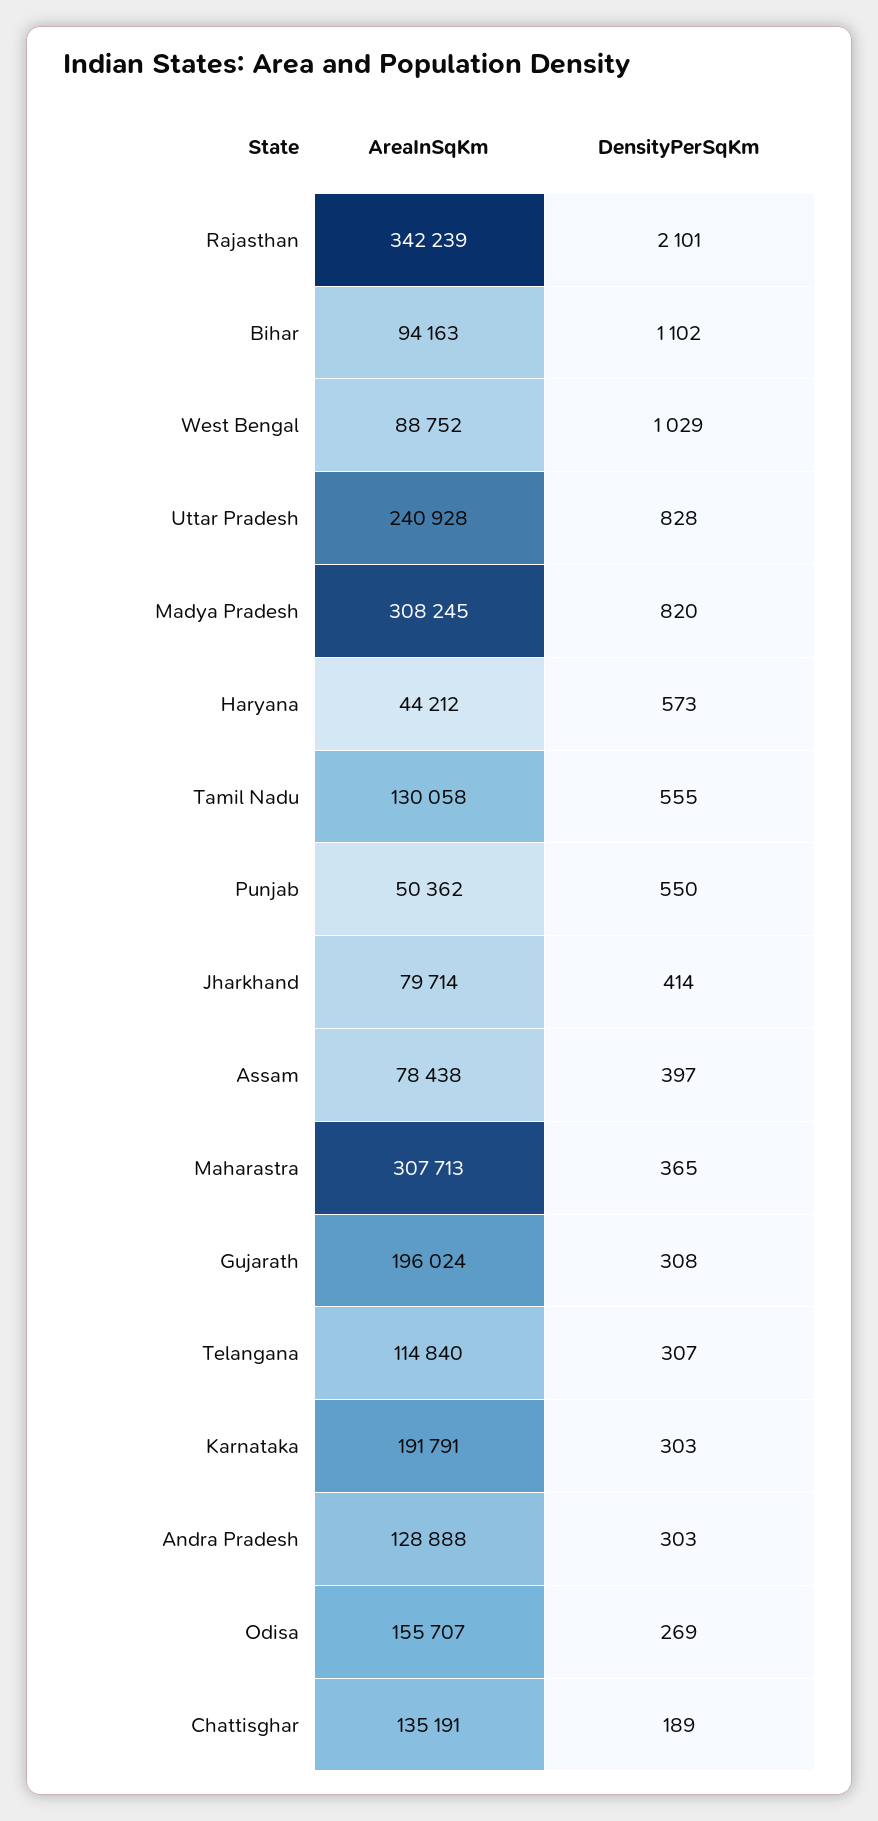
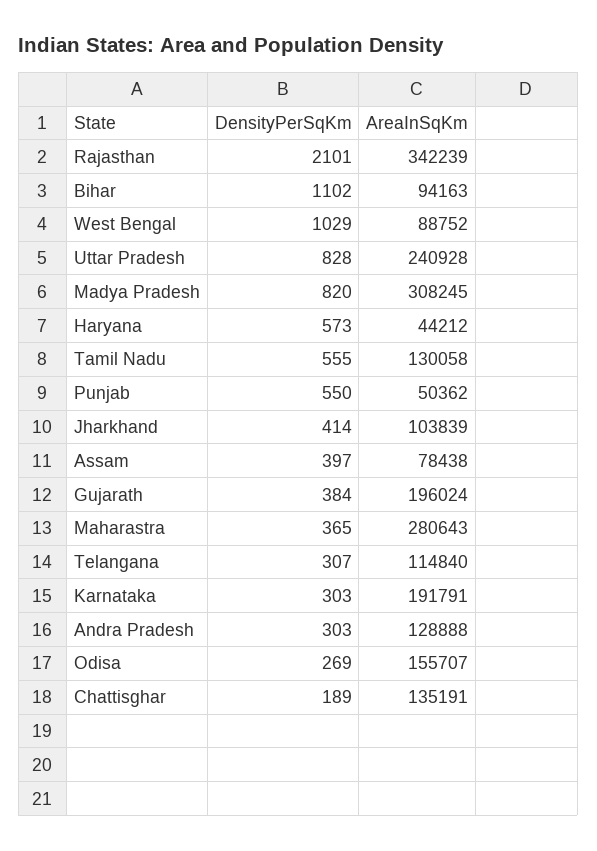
  {
    "AreaInSqKm": {
      "Rajasthan": 342239,
      "Bihar": 94163,
      "West Bengal": 88752,
      "Uttar Pradesh": 240928,
      "Madya Pradesh": 308245,
      "Haryana": 44212,
      "Tamil Nadu": 130058,
      "Punjab": 50362,
-     "Jharkhand": 79714,
+     "Jharkhand": 103839,
      "Assam": 78438,
-     "Maharastra": 307713,
+     "Maharastra": 280643,
      "Gujarath": 196024,
      "Telangana": 114840,
      "Karnataka": 191791,
      "Andra Pradesh": 128888,
      "Odisa": 155707,
      "Chattisghar": 135191
    },
    "DensityPerSqKm": {
      "Rajasthan": 2101,
      "Bihar": 1102,
      "West Bengal": 1029,
      "Uttar Pradesh": 828,
      "Madya Pradesh": 820,
      "Haryana": 573,
      "Tamil Nadu": 555,
      "Punjab": 550,
      "Jharkhand": 414,
      "Assam": 397,
      "Maharastra": 365,
-     "Gujarath": 308,
+     "Gujarath": 384,
      "Telangana": 307,
      "Karnataka": 303,
      "Andra Pradesh": 303,
      "Odisa": 269,
      "Chattisghar": 189
    }
  }

